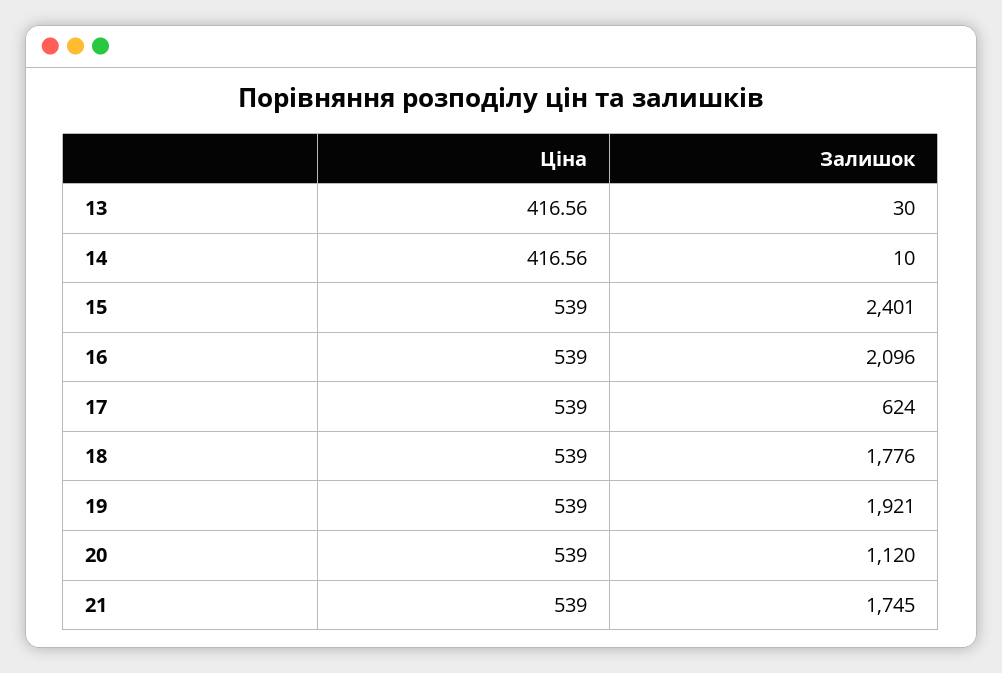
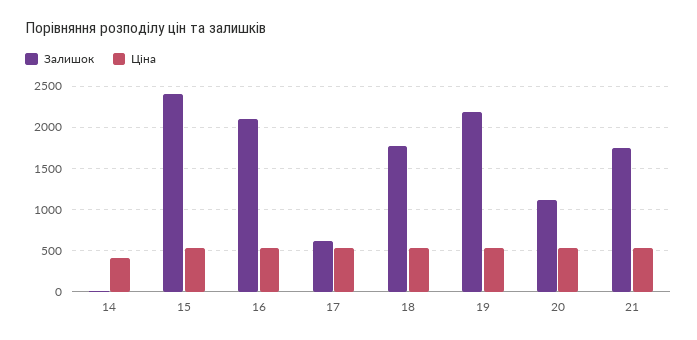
  {
    "Ціна": {
-     "13": 416.56,
      "14": 416.56,
      "15": 539,
      "16": 539,
      "17": 539,
      "18": 539,
      "19": 539,
      "20": 539,
      "21": 539
    },
    "Залишок": {
-     "13": 30,
      "14": 10,
      "15": 2401,
      "16": 2096,
      "17": 624,
      "18": 1776,
-     "19": 1921,
+     "19": 2200,
      "20": 1120,
      "21": 1745
    }
  }

